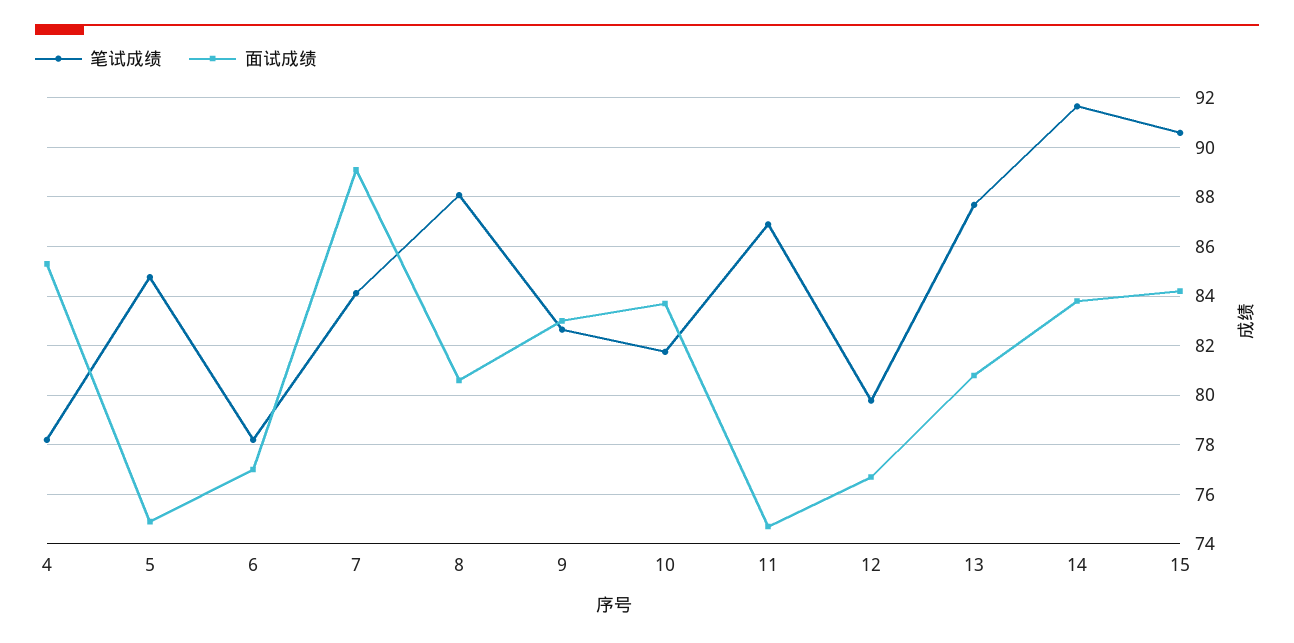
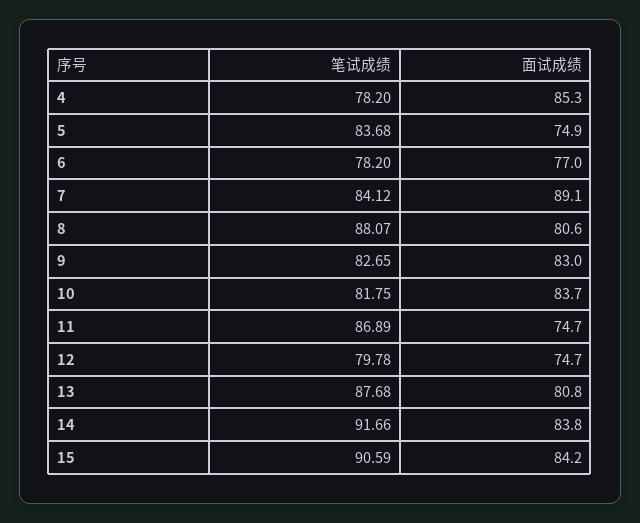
  {
    "笔试成绩": {
      "4": 78.2,
-     "5": 84.75,
+     "5": 83.68,
      "6": 78.2,
      "7": 84.12,
      "8": 88.07,
      "9": 82.65,
      "10": 81.75,
      "11": 86.89,
      "12": 79.78,
      "13": 87.68,
      "14": 91.66,
      "15": 90.59
    },
    "面试成绩": {
      "4": 85.3,
      "5": 74.9,
      "6": 77,
      "7": 89.1,
      "8": 80.6,
      "9": 83,
      "10": 83.7,
      "11": 74.7,
-     "12": 76.75,
+     "12": 74.7,
      "13": 80.8,
      "14": 83.8,
      "15": 84.2
    }
  }

